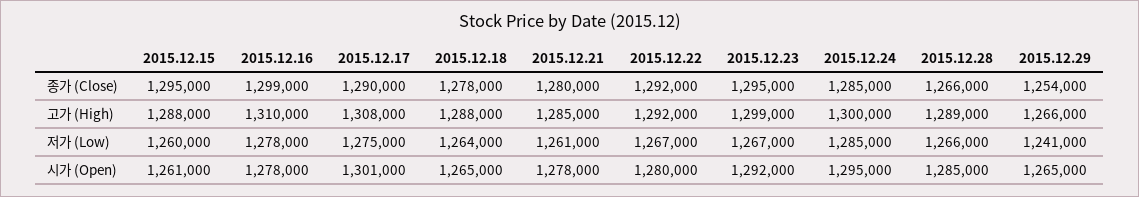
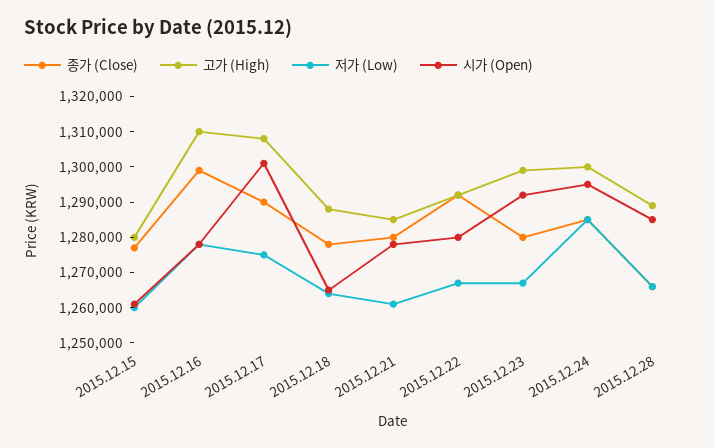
  {
    "종가 (Close)": {
-     "2015.12.15": 1295000,
+     "2015.12.15": 1277500,
      "2015.12.16": 1299000,
      "2015.12.17": 1290000,
      "2015.12.18": 1278000,
      "2015.12.21": 1280000,
      "2015.12.22": 1292000,
-     "2015.12.23": 1295000,
+     "2015.12.23": 1280000,
      "2015.12.24": 1285000,
-     "2015.12.28": 1266000,
+     "2015.12.28": 1266000
-     "2015.12.29": 1254000
    },
    "고가 (High)": {
-     "2015.12.15": 1288000,
+     "2015.12.15": 1280000,
      "2015.12.16": 1310000,
      "2015.12.17": 1308000,
      "2015.12.18": 1288000,
      "2015.12.21": 1285000,
      "2015.12.22": 1292000,
      "2015.12.23": 1299000,
      "2015.12.24": 1300000,
-     "2015.12.28": 1289000,
+     "2015.12.28": 1289000
-     "2015.12.29": 1266000
    },
    "저가 (Low)": {
      "2015.12.15": 1260000,
      "2015.12.16": 1278000,
      "2015.12.17": 1275000,
      "2015.12.18": 1264000,
      "2015.12.21": 1261000,
      "2015.12.22": 1267000,
      "2015.12.23": 1267000,
      "2015.12.24": 1285000,
-     "2015.12.28": 1266000,
+     "2015.12.28": 1266000
-     "2015.12.29": 1241000
    },
    "시가 (Open)": {
      "2015.12.15": 1261000,
      "2015.12.16": 1278000,
      "2015.12.17": 1301000,
      "2015.12.18": 1265000,
      "2015.12.21": 1278000,
      "2015.12.22": 1280000,
      "2015.12.23": 1292000,
      "2015.12.24": 1295000,
-     "2015.12.28": 1285000,
+     "2015.12.28": 1285000
-     "2015.12.29": 1265000
    }
  }

